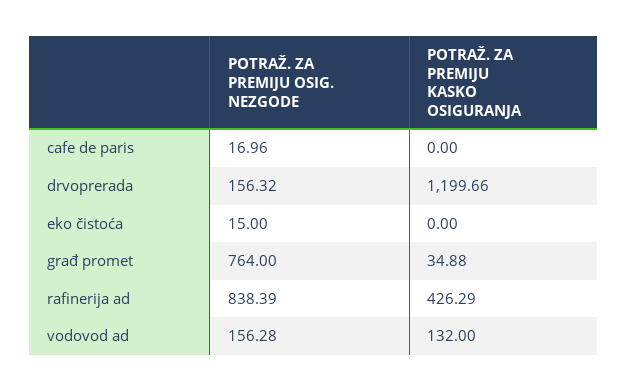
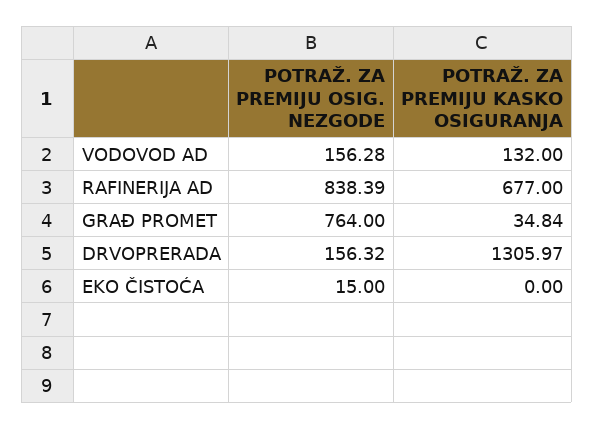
  {
    "POTRAŽ. ZA PREMIJU OSIG. NEZGODE": {
-     "cafe de paris": 16.96,
      "drvoprerada": 156.32,
      "eko čistoća": 15,
      "građ promet": 764,
      "rafinerija ad": 838.39,
      "vodovod ad": 156.28
    },
    "POTRAŽ. ZA PREMIJU KASKO OSIGURANJA": {
-     "cafe de paris": 0,
-     "drvoprerada": 1199.66,
+     "drvoprerada": 1305.97,
      "eko čistoća": 0,
-     "građ promet": 34.88,
+     "građ promet": 34.84,
-     "rafinerija ad": 426.29,
+     "rafinerija ad": 677,
      "vodovod ad": 132
    }
  }

